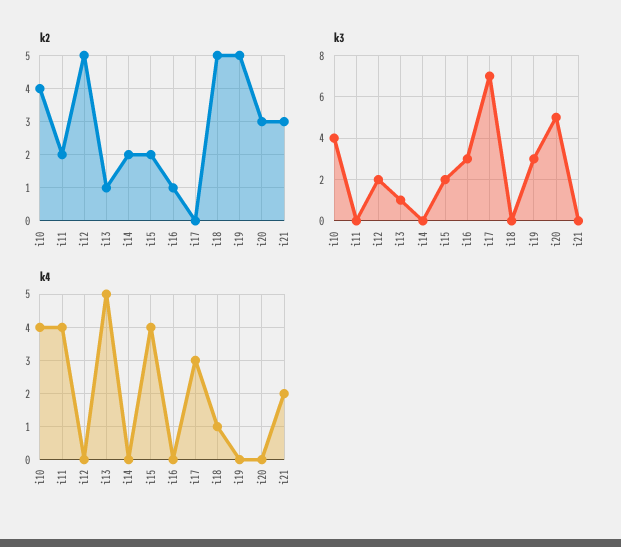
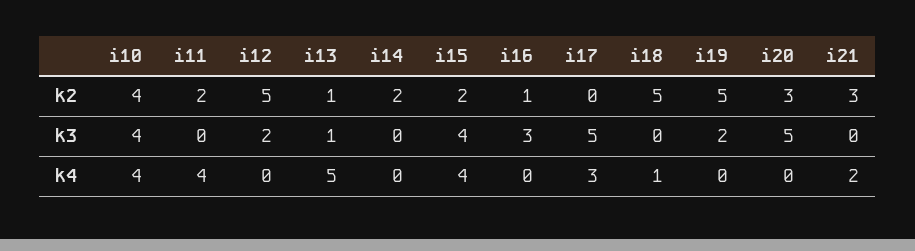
  {
    "k2": {
      "i10": 4,
      "i11": 2,
      "i12": 5,
      "i13": 1,
      "i14": 2,
      "i15": 2,
      "i16": 1,
      "i17": 0,
      "i18": 5,
      "i19": 5,
      "i20": 3,
      "i21": 3
    },
    "k3": {
      "i10": 4,
      "i11": 0,
      "i12": 2,
      "i13": 1,
      "i14": 0,
-     "i15": 2,
+     "i15": 4,
      "i16": 3,
-     "i17": 7,
+     "i17": 5,
      "i18": 0,
-     "i19": 3,
+     "i19": 2,
      "i20": 5,
      "i21": 0
    },
    "k4": {
      "i10": 4,
      "i11": 4,
      "i12": 0,
      "i13": 5,
      "i14": 0,
      "i15": 4,
      "i16": 0,
      "i17": 3,
      "i18": 1,
      "i19": 0,
      "i20": 0,
      "i21": 2
    }
  }

